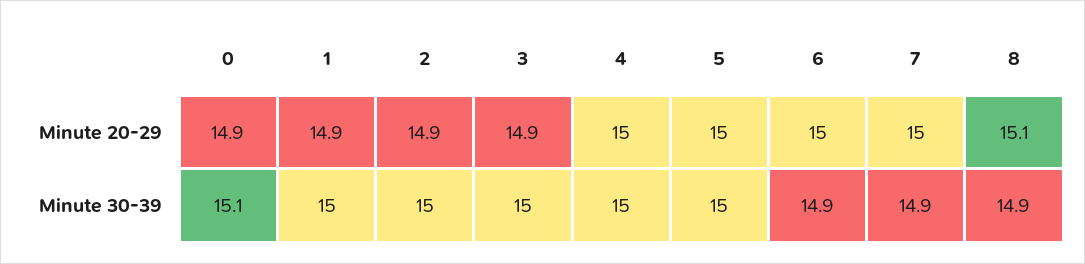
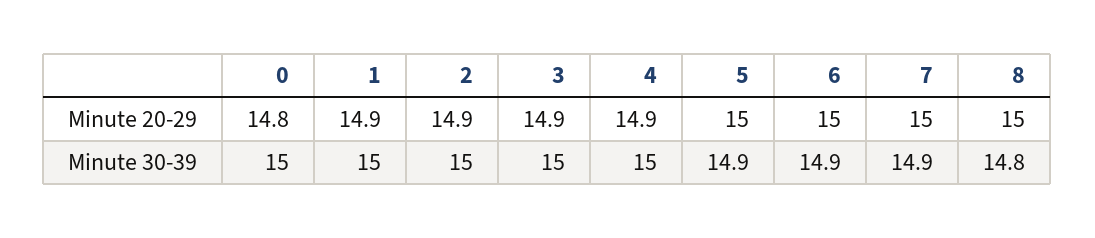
  {
    "0": {
-     "Minute 20-29": 14.9,
+     "Minute 20-29": 14.8,
-     "Minute 30-39": 15.1
+     "Minute 30-39": 15
    },
    "1": {
      "Minute 20-29": 14.9,
      "Minute 30-39": 15
    },
    "2": {
      "Minute 20-29": 14.9,
      "Minute 30-39": 15
    },
    "3": {
      "Minute 20-29": 14.9,
      "Minute 30-39": 15
    },
    "4": {
-     "Minute 20-29": 15,
+     "Minute 20-29": 14.9,
      "Minute 30-39": 15
    },
    "5": {
      "Minute 20-29": 15,
-     "Minute 30-39": 15
+     "Minute 30-39": 14.9
    },
    "6": {
      "Minute 20-29": 15,
      "Minute 30-39": 14.9
    },
    "7": {
      "Minute 20-29": 15,
      "Minute 30-39": 14.9
    },
    "8": {
-     "Minute 20-29": 15.1,
+     "Minute 20-29": 15,
-     "Minute 30-39": 14.9
+     "Minute 30-39": 14.8
    }
  }

